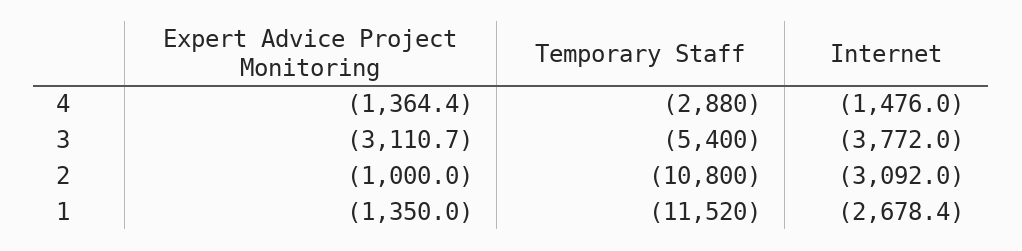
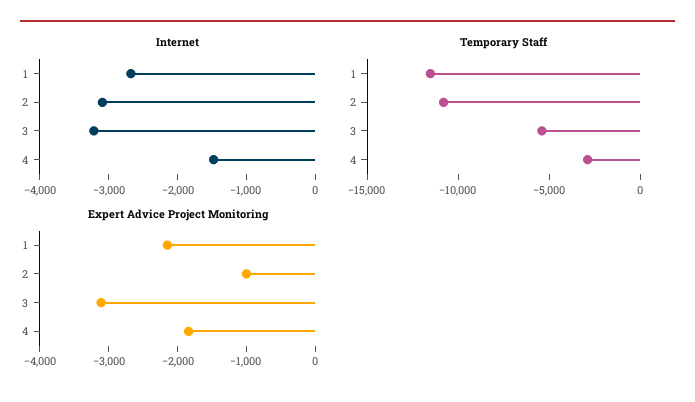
  {
    "Expert Advice Project Monitoring": {
-     "4": -1364.4,
+     "4": -1800,
      "3": -3110.7,
      "2": -1000,
-     "1": -1350
+     "1": -2200
    },
    "Temporary Staff": {
      "4": -2880,
      "3": -5400,
      "2": -10800,
      "1": -11520
    },
    "Internet": {
      "4": -1476,
-     "3": -3772,
+     "3": -3200,
      "2": -3092,
      "1": -2678.4
    }
  }

